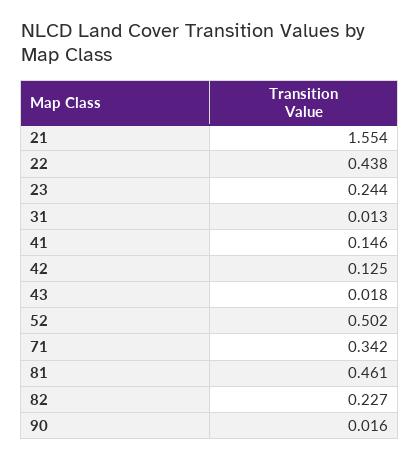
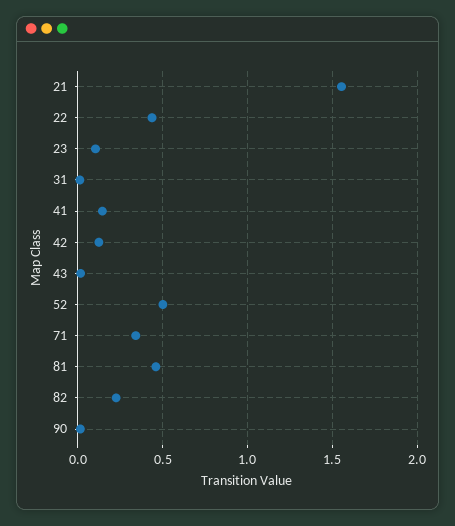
  {
    "21": 1.554,
    "22": 0.438,
-   "23": 0.244,
+   "23": 0.1,
    "31": 0.013,
    "41": 0.146,
    "42": 0.125,
    "43": 0.018,
    "52": 0.502,
    "71": 0.342,
    "81": 0.461,
    "82": 0.227,
    "90": 0.016
  }

